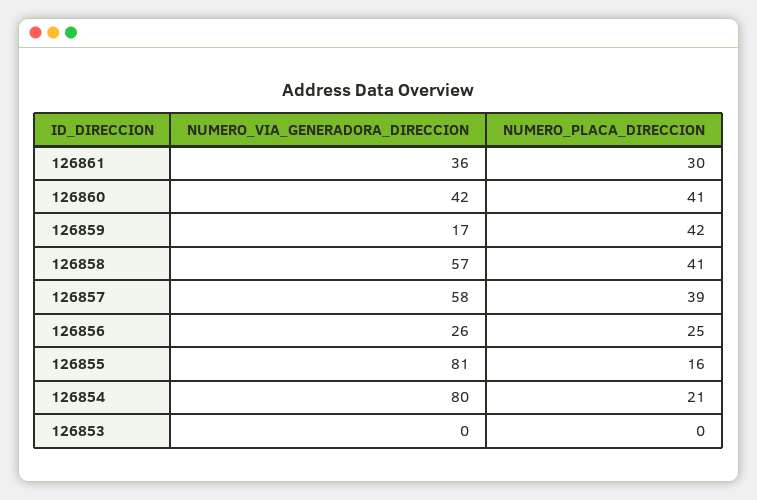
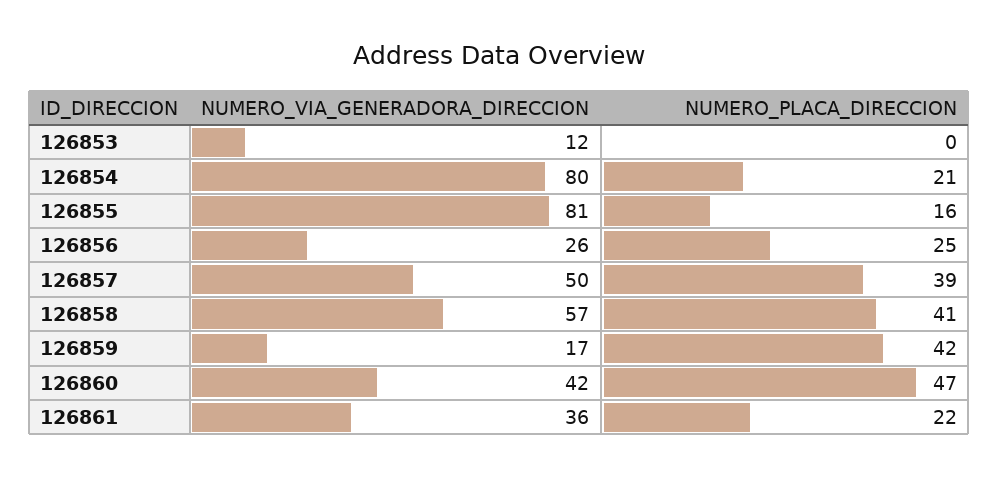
  {
    "NUMERO_VIA_GENERADORA_DIRECCION": {
      "126861": 36,
      "126860": 42,
      "126859": 17,
      "126858": 57,
-     "126857": 58,
+     "126857": 50,
      "126856": 26,
      "126855": 81,
      "126854": 80,
-     "126853": 0
+     "126853": 12
    },
    "NUMERO_PLACA_DIRECCION": {
-     "126861": 30,
+     "126861": 22,
-     "126860": 41,
+     "126860": 47,
      "126859": 42,
      "126858": 41,
      "126857": 39,
      "126856": 25,
      "126855": 16,
      "126854": 21,
      "126853": 0
    }
  }

